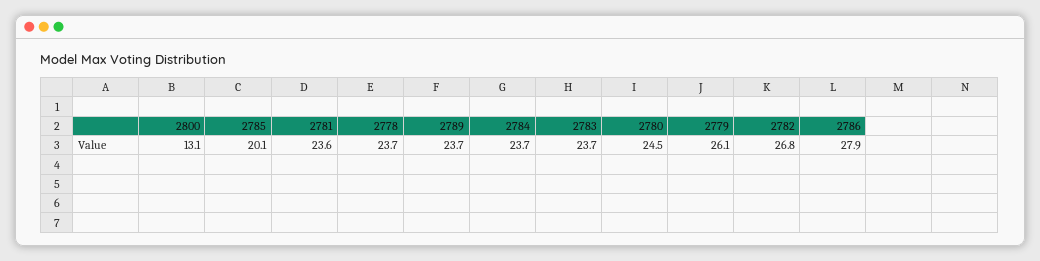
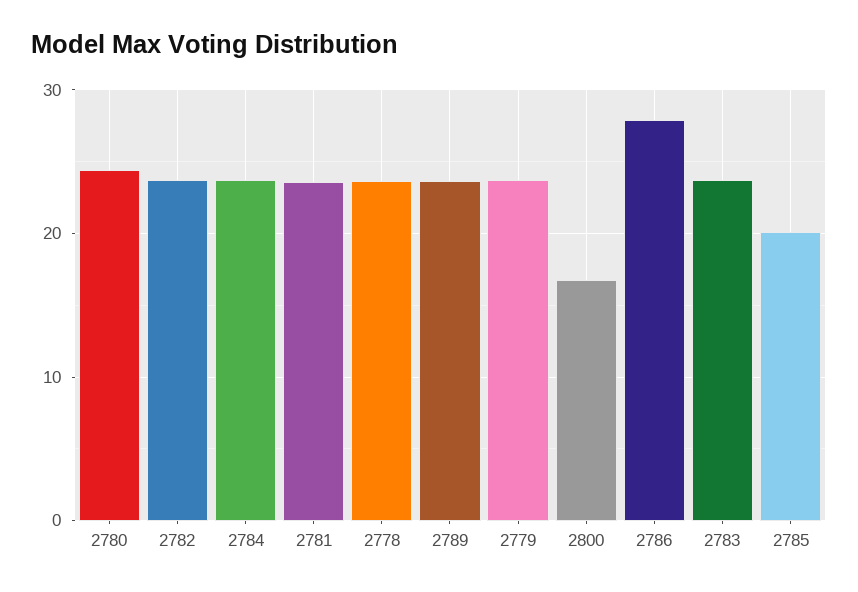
  {
-   "2800": 13.1,
+   "2800": 17,
    "2785": 20.1,
    "2781": 23.6,
    "2778": 23.7,
    "2789": 23.7,
    "2784": 23.7,
    "2783": 23.7,
    "2780": 24.5,
-   "2779": 26.1,
+   "2779": 24,
-   "2782": 26.8,
+   "2782": 24,
    "2786": 27.9
  }

